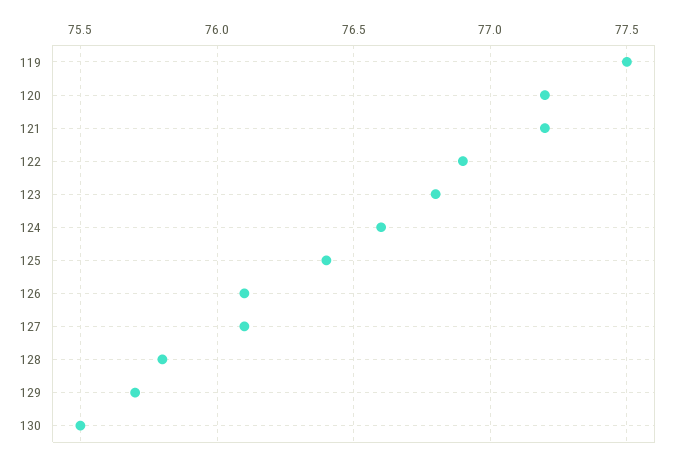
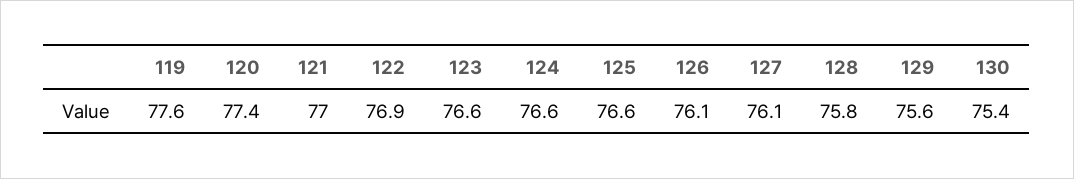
  {
-   "119": 77.5,
+   "119": 77.6,
-   "120": 77.2,
+   "120": 77.4,
-   "121": 77.2,
+   "121": 77,
    "122": 76.9,
-   "123": 76.8,
+   "123": 76.6,
    "124": 76.6,
-   "125": 76.4,
+   "125": 76.6,
    "126": 76.1,
    "127": 76.1,
    "128": 75.8,
-   "129": 75.7,
+   "129": 75.6,
-   "130": 75.5
+   "130": 75.4
  }

